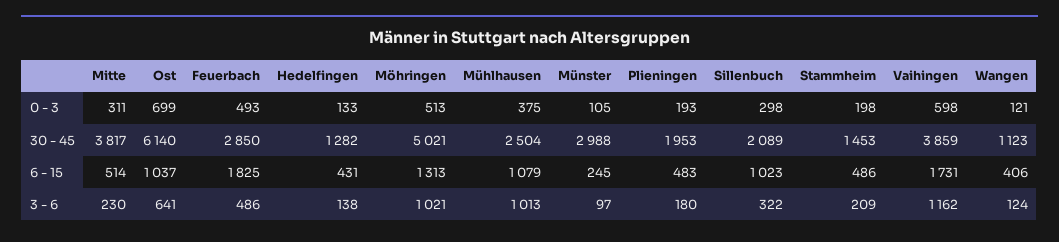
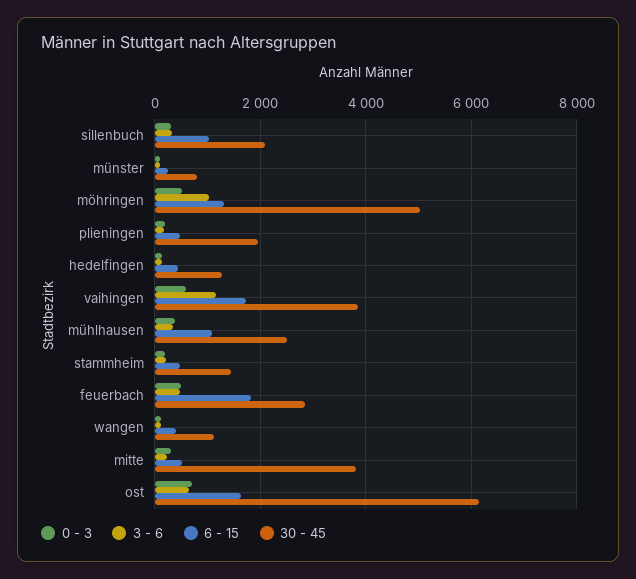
  {
    "0 - 3": {
      "Mitte": 311,
      "Ost": 699,
      "Feuerbach": 493,
      "Hedelfingen": 133,
      "Möhringen": 513,
      "Mühlhausen": 375,
      "Münster": 105,
      "Plieningen": 193,
      "Sillenbuch": 298,
      "Stammheim": 198,
      "Vaihingen": 598,
      "Wangen": 121
    },
    "30 - 45": {
      "Mitte": 3817,
      "Ost": 6140,
      "Feuerbach": 2850,
      "Hedelfingen": 1282,
      "Möhringen": 5021,
      "Mühlhausen": 2504,
-     "Münster": 2988,
+     "Münster": 800,
      "Plieningen": 1953,
      "Sillenbuch": 2089,
      "Stammheim": 1453,
      "Vaihingen": 3859,
      "Wangen": 1123
    },
    "6 - 15": {
      "Mitte": 514,
-     "Ost": 1037,
+     "Ost": 1600,
      "Feuerbach": 1825,
      "Hedelfingen": 431,
      "Möhringen": 1313,
      "Mühlhausen": 1079,
      "Münster": 245,
      "Plieningen": 483,
      "Sillenbuch": 1023,
      "Stammheim": 486,
      "Vaihingen": 1731,
      "Wangen": 406
    },
    "3 - 6": {
      "Mitte": 230,
      "Ost": 641,
      "Feuerbach": 486,
      "Hedelfingen": 138,
      "Möhringen": 1021,
-     "Mühlhausen": 1013,
+     "Mühlhausen": 400,
      "Münster": 97,
      "Plieningen": 180,
      "Sillenbuch": 322,
      "Stammheim": 209,
      "Vaihingen": 1162,
      "Wangen": 124
    }
  }

